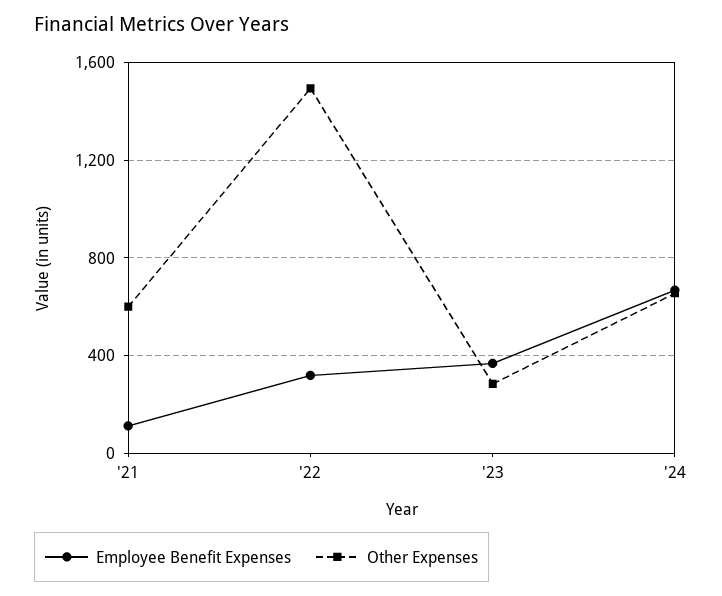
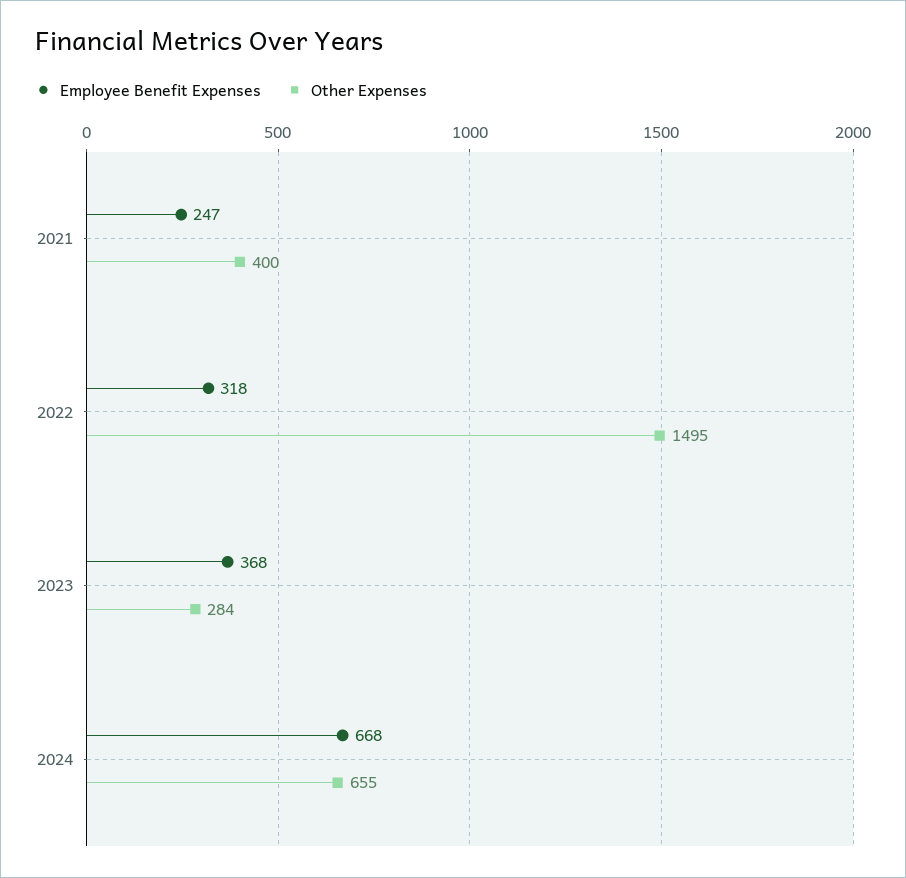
  {
    "Employee Benefit Expenses": {
-     "'21": 100,
+     "'21": 247,
      "'22": 318,
      "'23": 368,
      "'24": 668
    },
    "Other Expenses": {
-     "'21": 600,
+     "'21": 400,
      "'22": 1495,
      "'23": 284,
      "'24": 655
    }
  }

